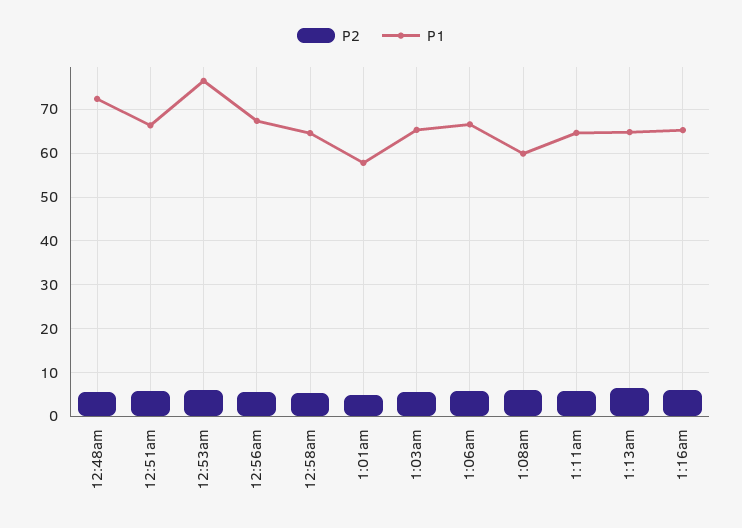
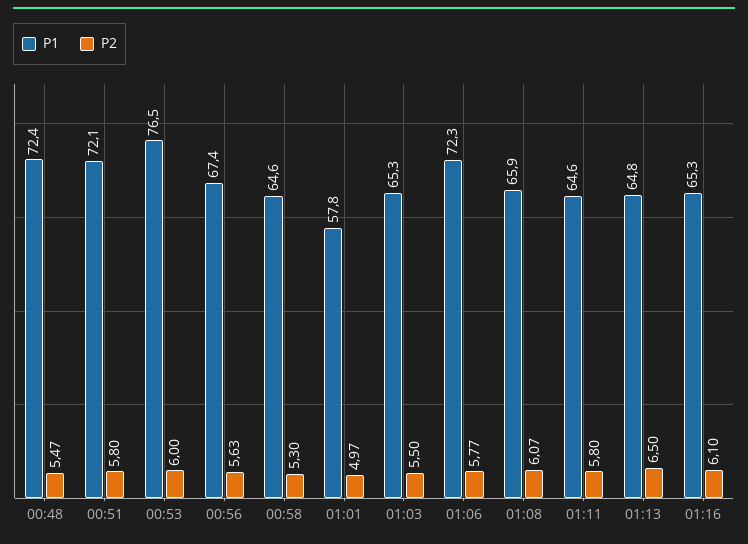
  {
    "P2": {
      "12:48am": 5.47,
      "12:51am": 5.8,
      "12:53am": 6,
      "12:56am": 5.63,
      "12:58am": 5.3,
      "1:01am": 4.97,
      "1:03am": 5.5,
      "1:06am": 5.77,
      "1:08am": 6.07,
      "1:11am": 5.8,
      "1:13am": 6.5,
      "1:16am": 6.1
    },
    "P1": {
      "12:48am": 72.4,
-     "12:51am": 66,
+     "12:51am": 72.1,
      "12:53am": 76.5,
      "12:56am": 67.4,
      "12:58am": 64.6,
      "1:01am": 57.8,
      "1:03am": 65.3,
-     "1:06am": 66,
+     "1:06am": 72.3,
-     "1:08am": 60,
+     "1:08am": 65.9,
      "1:11am": 64.6,
      "1:13am": 64.8,
      "1:16am": 65.3
    }
  }

